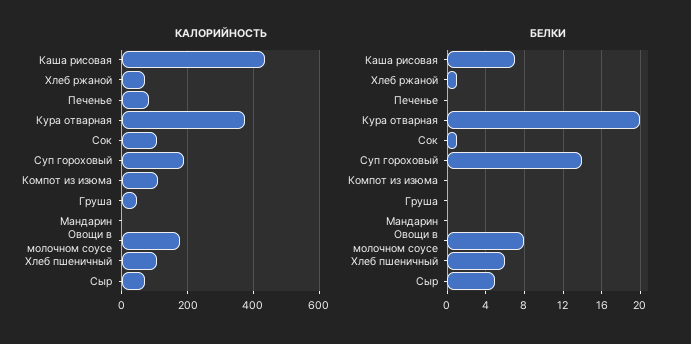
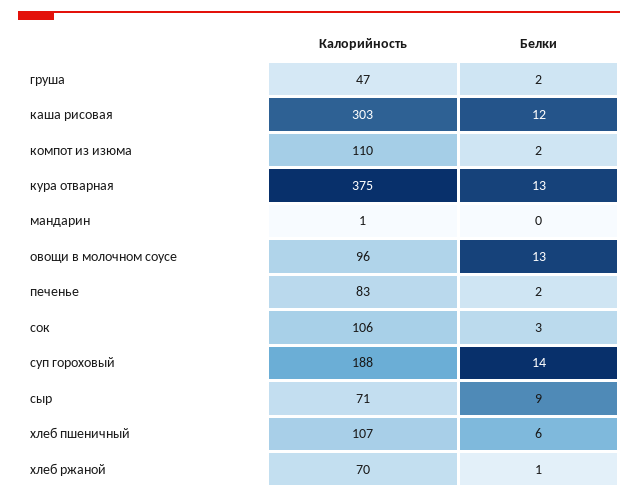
  {
    "КАЛОРИЙНОСТЬ": {
-     "Каша рисовая": 440,
+     "Каша рисовая": 303,
      "Хлеб ржаной": 70,
      "Печенье": 83,
      "Кура отварная": 375,
      "Сок": 106,
      "Суп гороховый": 188,
      "Компот из изюма": 110,
      "Груша": 47,
      "Мандарин": 1,
-     "Овощи в молочном соусе": 180,
+     "Овощи в молочном соусе": 96,
      "Хлеб пшеничный": 107,
      "Сыр": 71
    },
    "БЕЛКИ": {
-     "Каша рисовая": 7,
+     "Каша рисовая": 12,
      "Хлеб ржаной": 1,
-     "Печенье": 0,
+     "Печенье": 2,
-     "Кура отварная": 20,
+     "Кура отварная": 13,
-     "Сок": 1,
+     "Сок": 3,
      "Суп гороховый": 14,
-     "Компот из изюма": 0,
+     "Компот из изюма": 2,
-     "Груша": 0,
+     "Груша": 2,
      "Мандарин": 0,
-     "Овощи в молочном соусе": 8,
+     "Овощи в молочном соусе": 13,
      "Хлеб пшеничный": 6,
-     "Сыр": 5
+     "Сыр": 9
    }
  }

